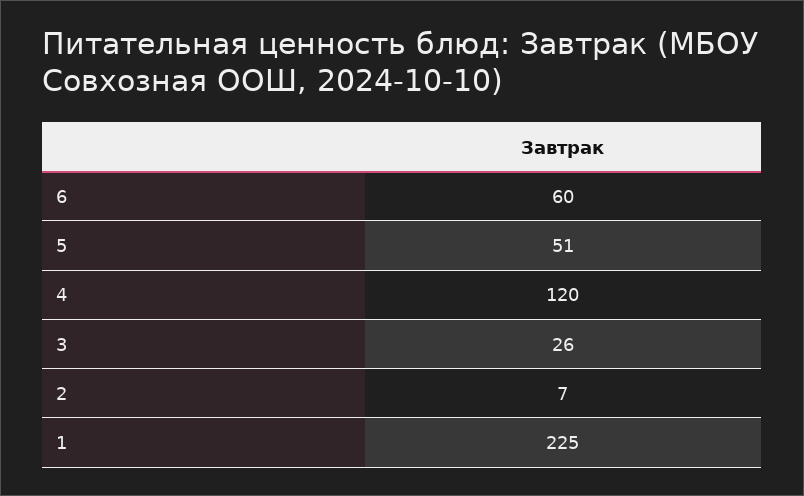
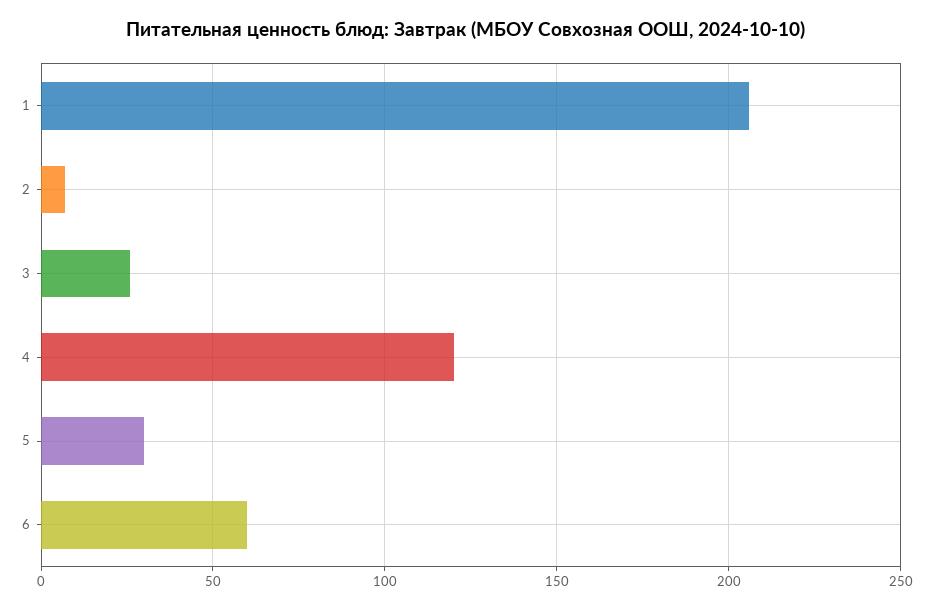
  {
    "6": 60,
-   "5": 51,
+   "5": 30,
    "4": 120,
    "3": 26,
    "2": 7,
-   "1": 225
+   "1": 205
  }

